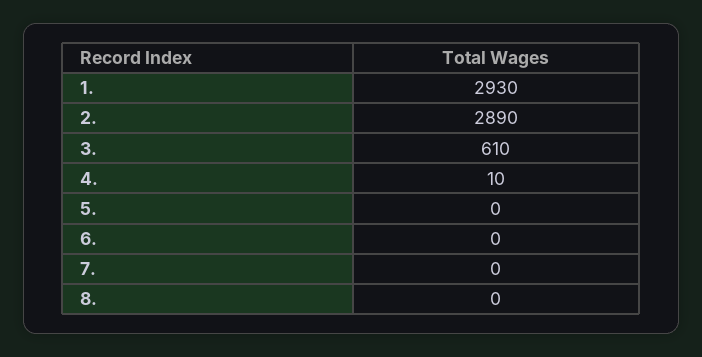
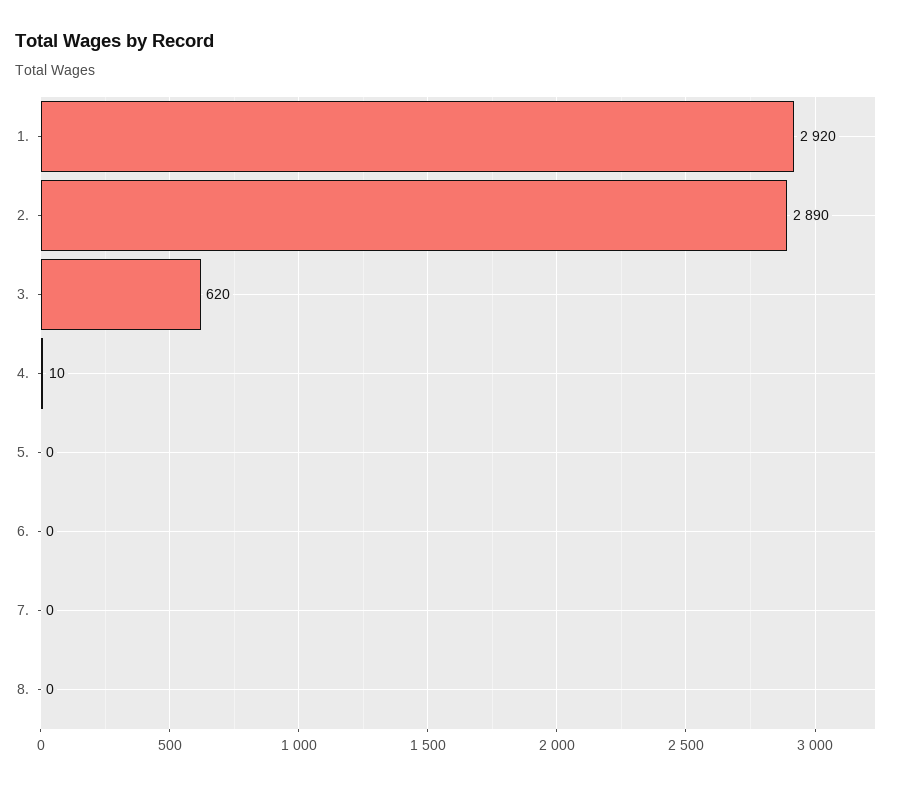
  {
-   "1.": 2930,
+   "1.": 2920,
    "2.": 2890,
-   "3.": 610,
+   "3.": 620,
    "4.": 10,
    "5.": 0,
    "6.": 0,
    "7.": 0,
    "8.": 0
  }

